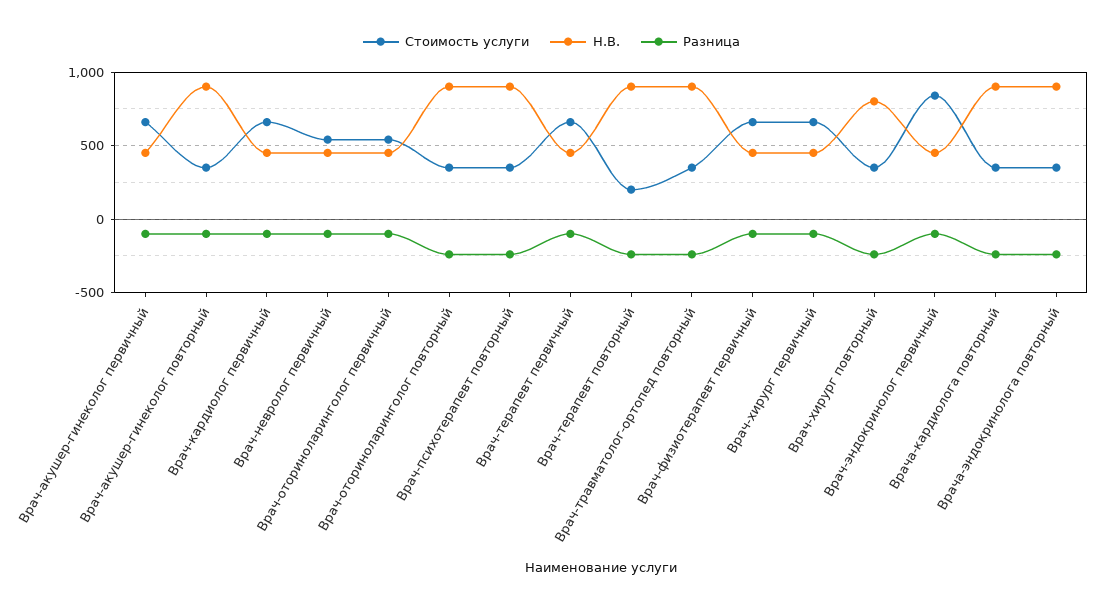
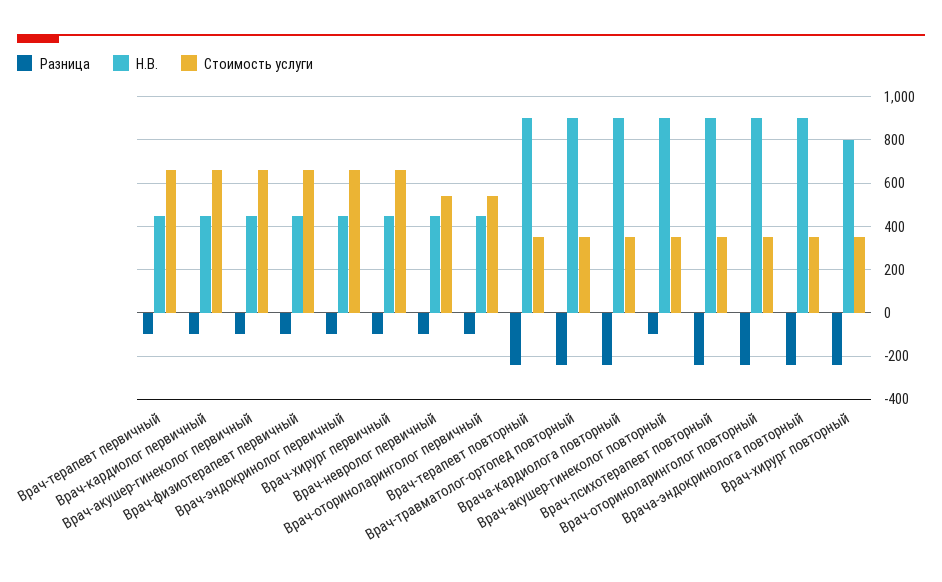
  {
    "Стоимость услуги": {
      "Врач-акушер-гинеколог первичный": 650,
      "Врач-акушер-гинеколог повторный": 350,
      "Врач-кардиолог первичный": 650,
      "Врач-невролог первичный": 550,
      "Врач-оториноларинголог первичный": 550,
      "Врач-оториноларинголог повторный": 350,
      "Врач-психотерапевт повторный": 350,
      "Врач-терапевт первичный": 650,
-     "Врач-терапевт повторный": 200,
+     "Врач-терапевт повторный": 350,
      "Врач-травматолог-ортопед повторный": 350,
      "Врач-физиотерапевт первичный": 650,
      "Врач-хирург первичный": 650,
      "Врач-хирург повторный": 350,
-     "Врач-эндокринолог первичный": 850,
+     "Врач-эндокринолог первичный": 650,
      "Врача-кардиолога повторный": 350,
      "Врача-эндокринолога повторный": 350
    },
    "Н.В.": {
      "Врач-акушер-гинеколог первичный": 450,
      "Врач-акушер-гинеколог повторный": 900,
      "Врач-кардиолог первичный": 450,
      "Врач-невролог первичный": 450,
      "Врач-оториноларинголог первичный": 450,
      "Врач-оториноларинголог повторный": 900,
      "Врач-психотерапевт повторный": 900,
      "Врач-терапевт первичный": 450,
      "Врач-терапевт повторный": 900,
      "Врач-травматолог-ортопед повторный": 900,
      "Врач-физиотерапевт первичный": 450,
      "Врач-хирург первичный": 450,
      "Врач-хирург повторный": 800,
      "Врач-эндокринолог первичный": 450,
      "Врача-кардиолога повторный": 900,
      "Врача-эндокринолога повторный": 900
    },
    "Разница": {
      "Врач-акушер-гинеколог первичный": -100,
      "Врач-акушер-гинеколог повторный": -100,
      "Врач-кардиолог первичный": -100,
      "Врач-невролог первичный": -100,
      "Врач-оториноларинголог первичный": -100,
      "Врач-оториноларинголог повторный": -250,
      "Врач-психотерапевт повторный": -250,
      "Врач-терапевт первичный": -100,
      "Врач-терапевт повторный": -250,
      "Врач-травматолог-ортопед повторный": -250,
      "Врач-физиотерапевт первичный": -100,
      "Врач-хирург первичный": -100,
      "Врач-хирург повторный": -250,
      "Врач-эндокринолог первичный": -100,
      "Врача-кардиолога повторный": -250,
      "Врача-эндокринолога повторный": -250
    }
  }

